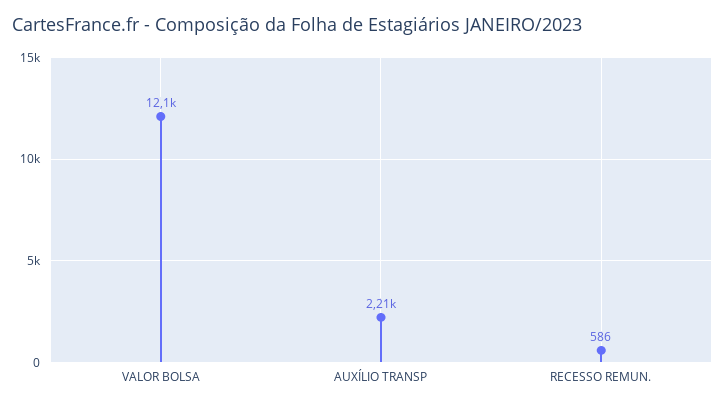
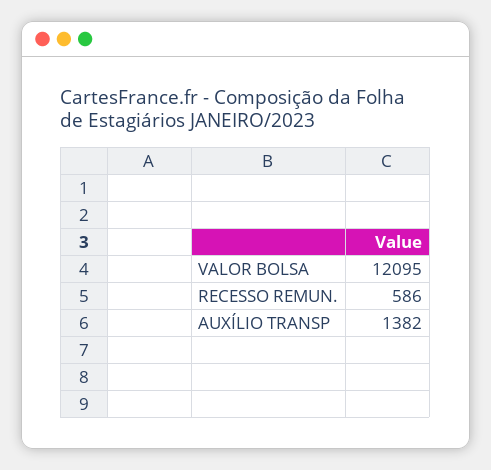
  {
    "VALOR BOLSA": 12095,
-   "AUXÍLIO TRANSP": 2210,
+   "AUXÍLIO TRANSP": 1382,
    "RECESSO REMUN.": 586
  }

